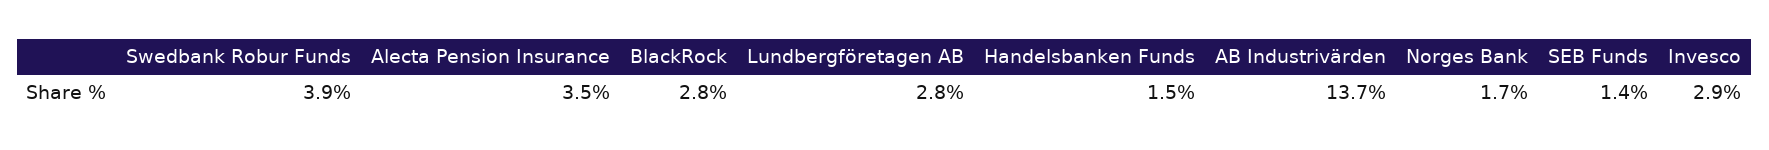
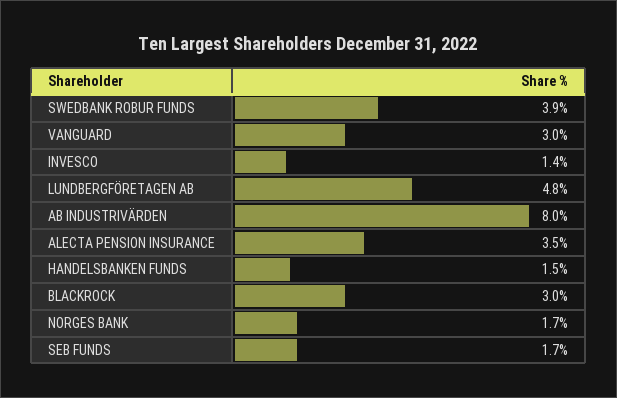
  {
    "Swedbank Robur Funds": 3.9,
    "Alecta Pension Insurance": 3.5,
-   "BlackRock": 2.8,
+   "BlackRock": 3,
-   "Lundbergföretagen AB": 2.8,
+   "Lundbergföretagen AB": 4.8,
    "Handelsbanken Funds": 1.5,
-   "AB Industrivärden": 13.7,
+   "AB Industrivärden": 8,
    "Norges Bank": 1.7,
-   "SEB Funds": 1.4,
+   "SEB Funds": 1.7,
-   "Invesco": 2.9
+   "Invesco": 1.4,
+   "VANGUARD": 3
  }

